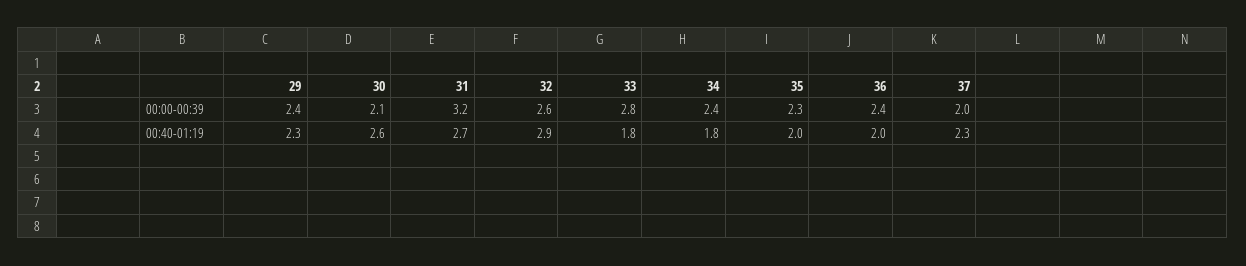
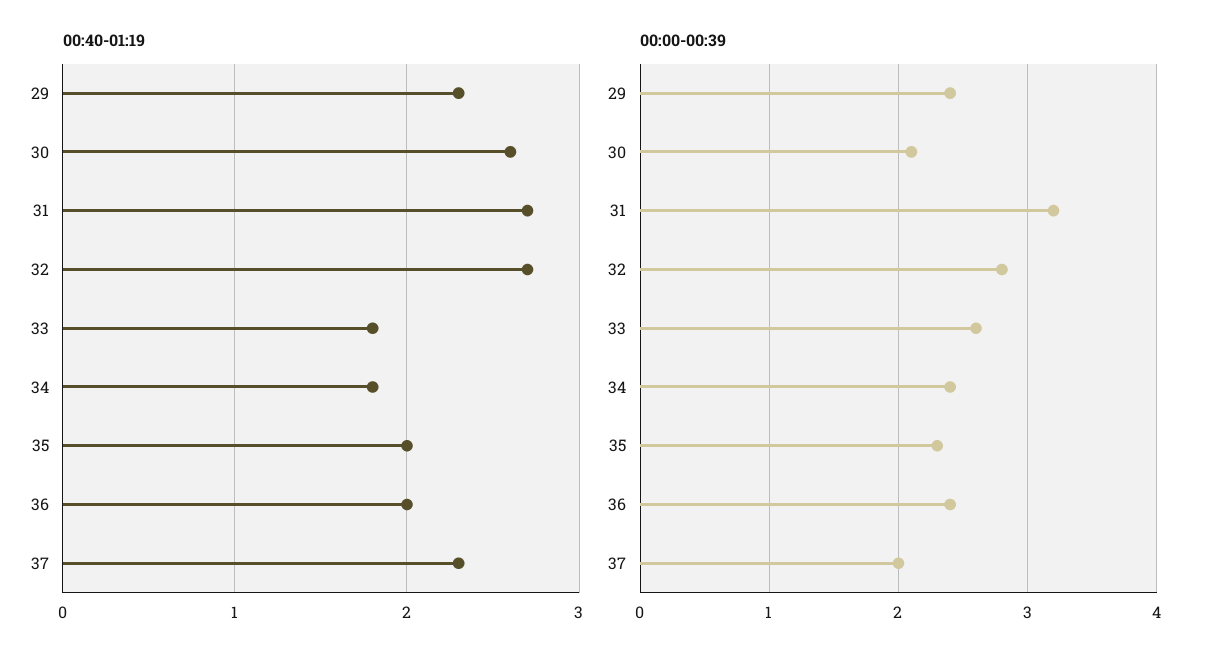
  {
    "00:00-00:39": {
      "29": 2.4,
      "30": 2.1,
      "31": 3.2,
-     "32": 2.6,
+     "32": 2.8,
-     "33": 2.8,
+     "33": 2.6,
      "34": 2.4,
      "35": 2.3,
      "36": 2.4,
      "37": 2
    },
    "00:40-01:19": {
      "29": 2.3,
      "30": 2.6,
      "31": 2.7,
-     "32": 2.9,
+     "32": 2.7,
      "33": 1.8,
      "34": 1.8,
      "35": 2,
      "36": 2,
      "37": 2.3
    }
  }

